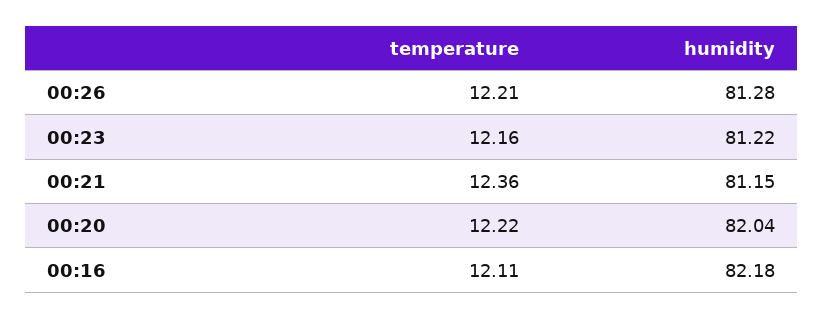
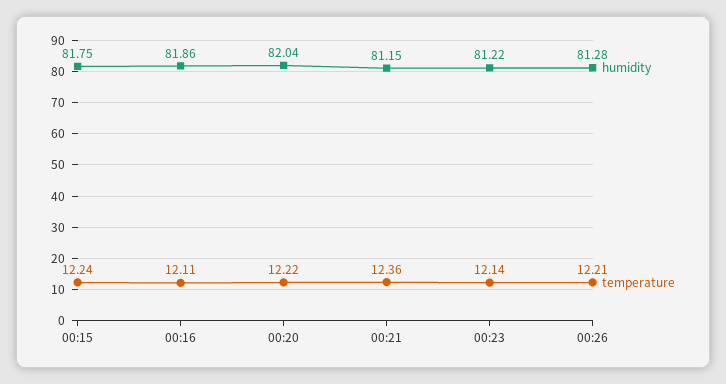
  {
    "temperature": {
      "00:26": 12.21,
-     "00:23": 12.16,
+     "00:23": 12.14,
      "00:21": 12.36,
      "00:20": 12.22,
-     "00:16": 12.11
+     "00:16": 12.11,
+     "00:15": 12.24
    },
    "humidity": {
      "00:26": 81.28,
      "00:23": 81.22,
      "00:21": 81.15,
      "00:20": 82.04,
-     "00:16": 82.18
+     "00:16": 81.86,
+     "00:15": 81.75
    }
  }

